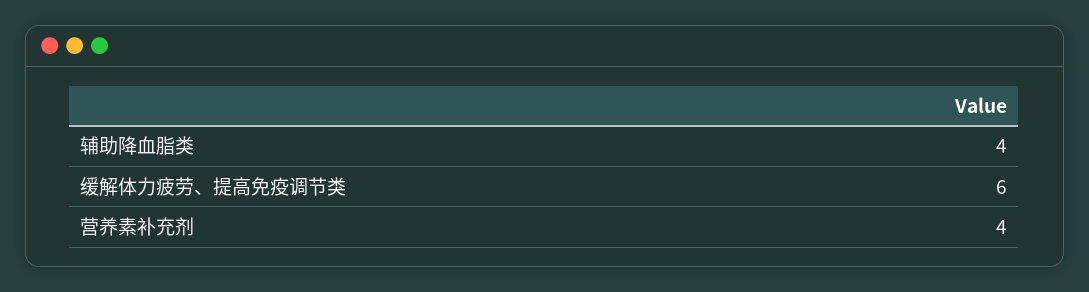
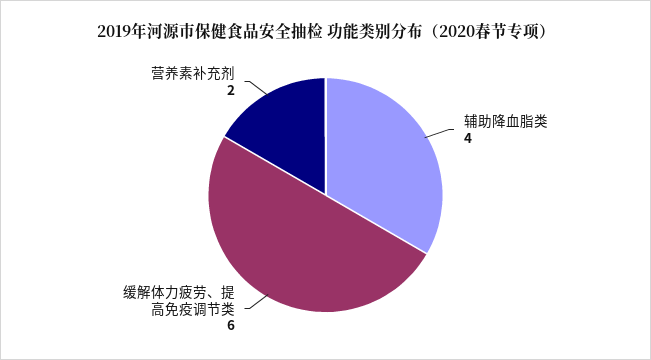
  {
    "辅助降血脂类": 4,
    "缓解体力疲劳、提高免疫调节类": 6,
-   "营养素补充剂": 4
+   "营养素补充剂": 2
  }

